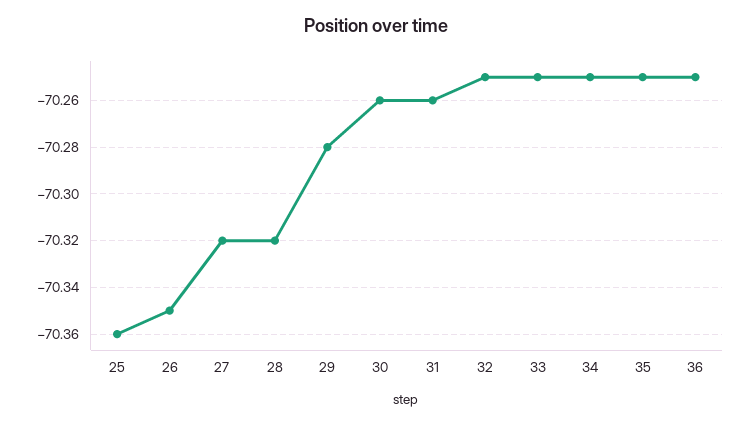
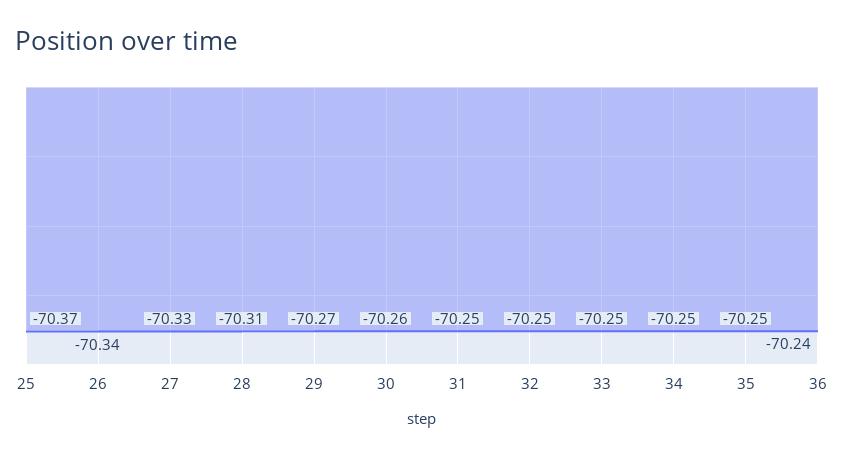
  {
-   "25": -70.36,
+   "25": -70.37,
-   "26": -70.35,
+   "26": -70.34,
-   "27": -70.32,
+   "27": -70.33,
-   "28": -70.32,
+   "28": -70.31,
-   "29": -70.28,
+   "29": -70.27,
    "30": -70.26,
-   "31": -70.26,
+   "31": -70.25,
    "32": -70.25,
    "33": -70.25,
    "34": -70.25,
    "35": -70.25,
-   "36": -70.25
+   "36": -70.24
  }

